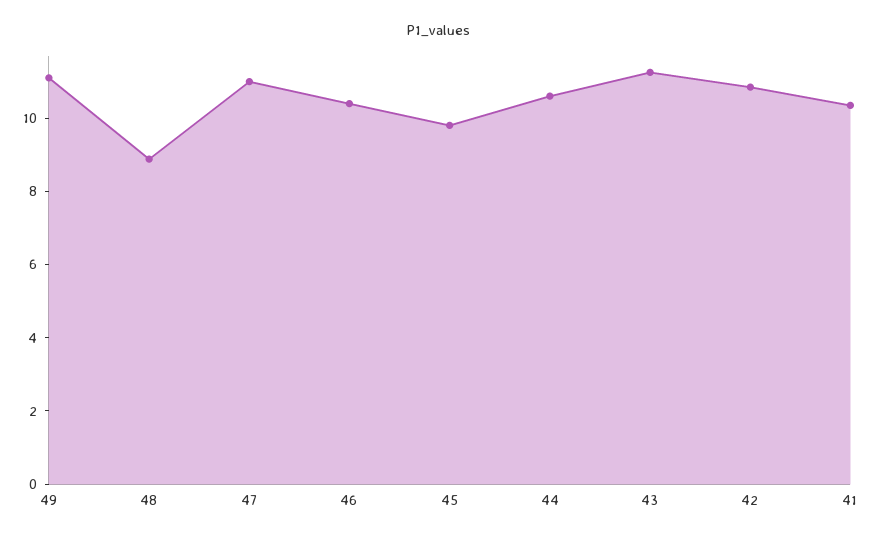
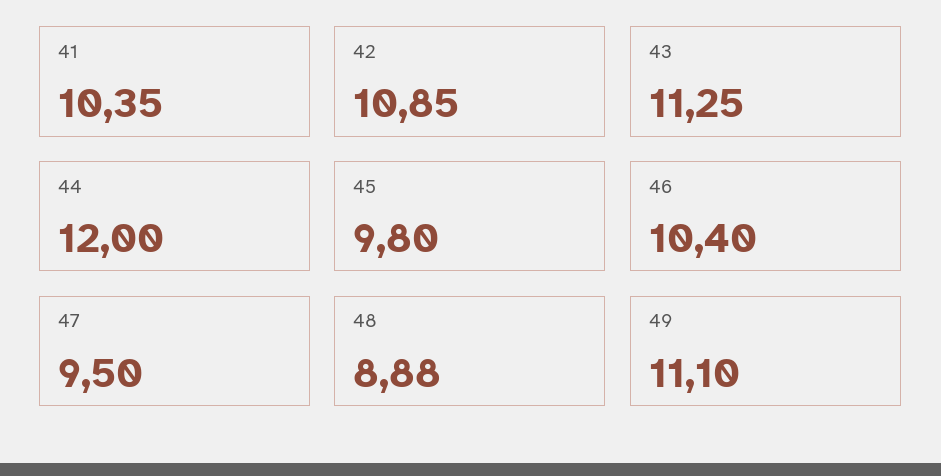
  {
    "49": 11.1,
    "48": 8.88,
-   "47": 11,
+   "47": 9.5,
    "46": 10.4,
    "45": 9.8,
-   "44": 10.5,
+   "44": 12,
    "43": 11.25,
    "42": 10.85,
    "41": 10.35
  }

